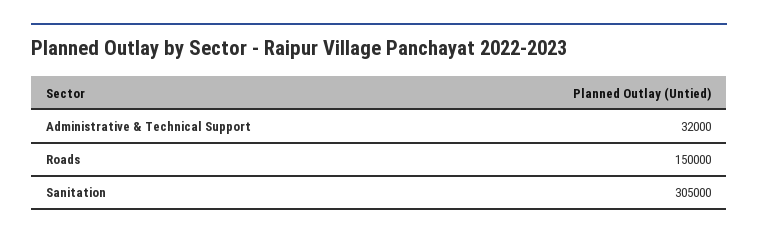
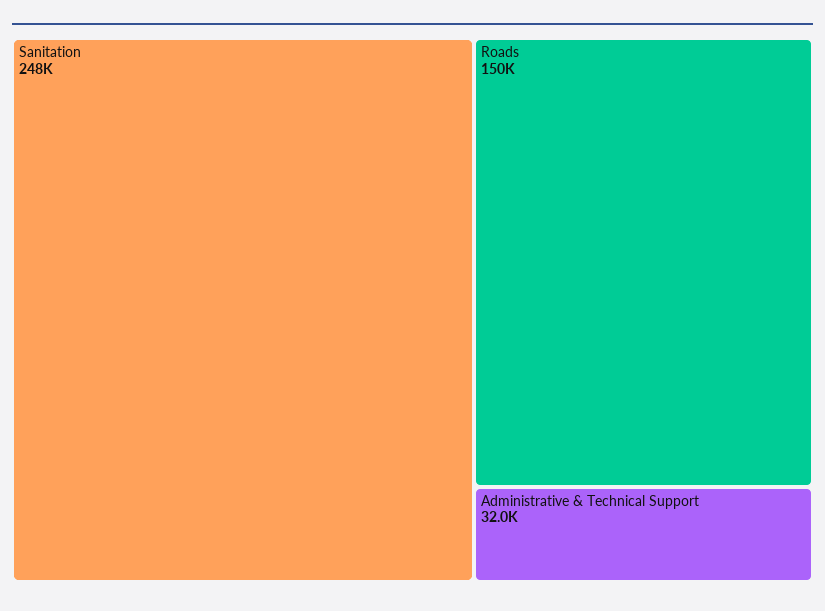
  {
    "Administrative & Technical Support": 32000,
    "Roads": 150000,
-   "Sanitation": 305000
+   "Sanitation": 248000
  }

